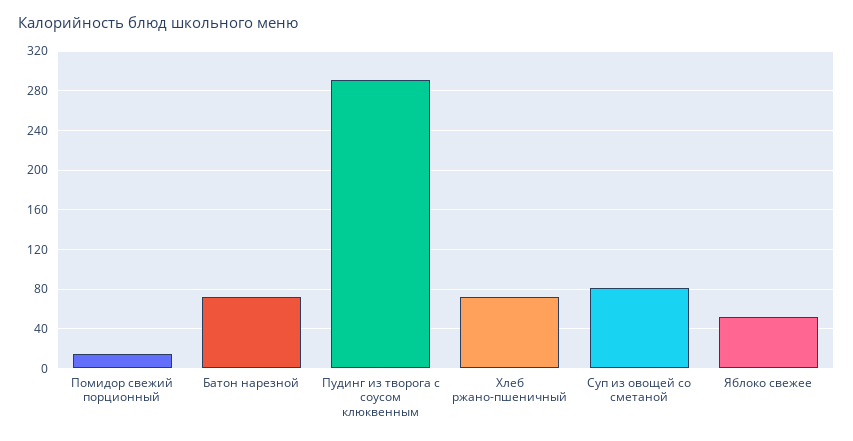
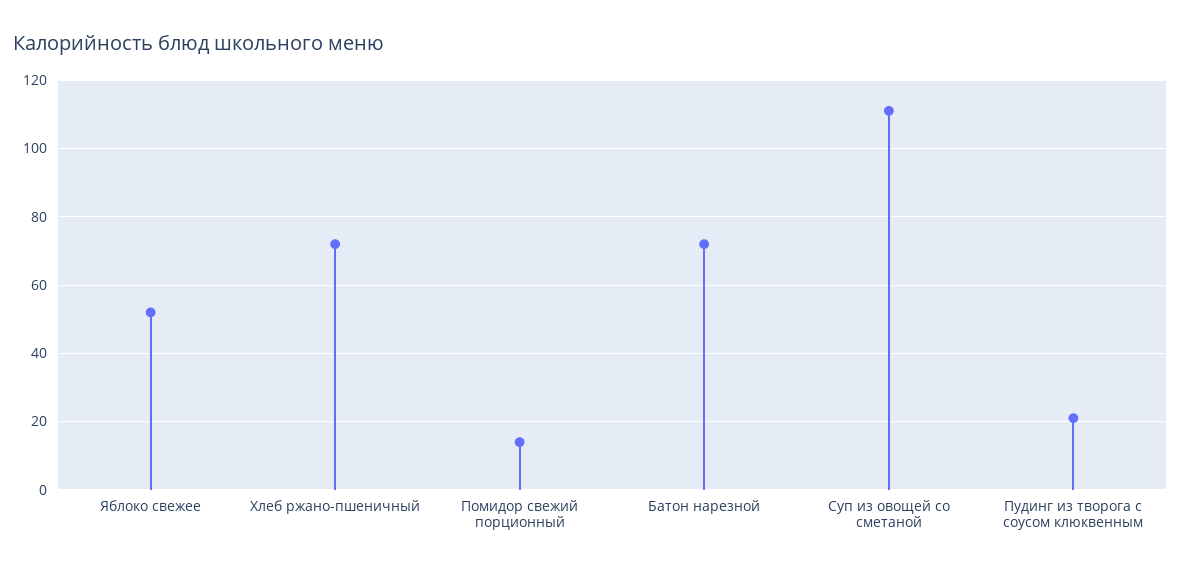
  {
    "Помидор свежий порционный": 15,
    "Батон нарезной": 70,
-   "Пудинг из творога с соусом клюквенным": 290,
+   "Пудинг из творога с соусом клюквенным": 20,
    "Хлеб ржано-пшеничный": 70,
-   "Суп из овощей со сметаной": 80,
+   "Суп из овощей со сметаной": 110,
    "Яблоко свежее": 50
  }

